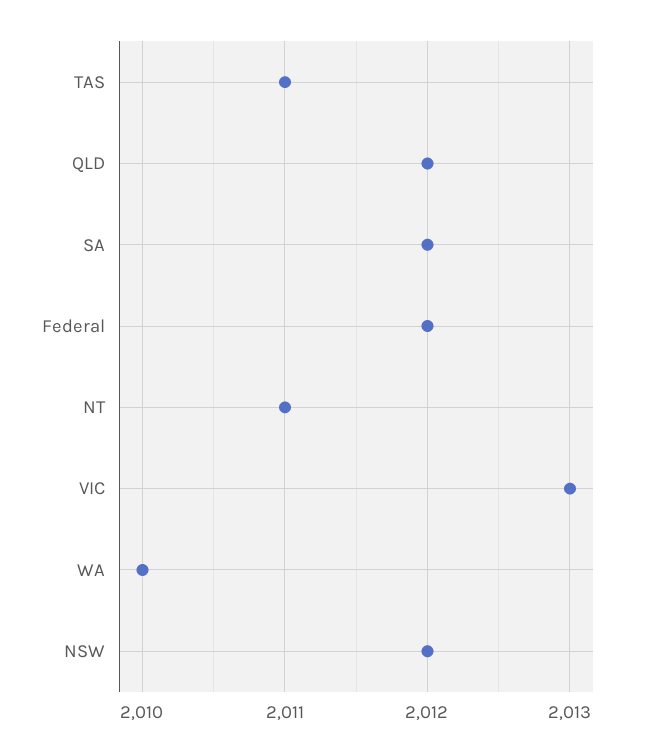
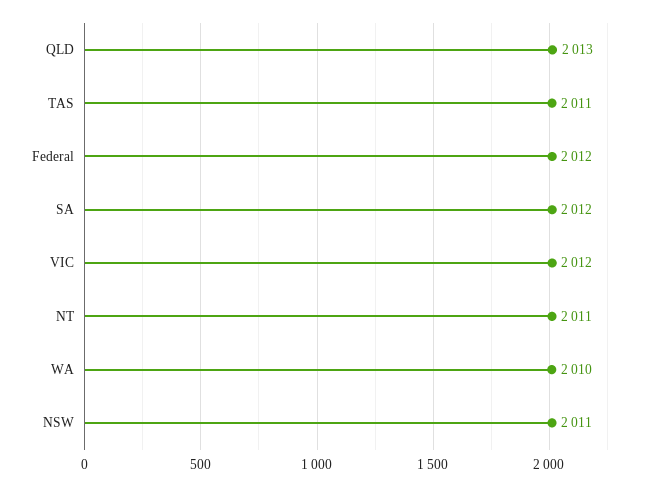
  {
    "TAS": 2011,
-   "QLD": 2012,
+   "QLD": 2013,
    "SA": 2012,
    "Federal": 2012,
    "NT": 2011,
-   "VIC": 2013,
+   "VIC": 2012,
    "WA": 2010,
-   "NSW": 2012
+   "NSW": 2011
  }

